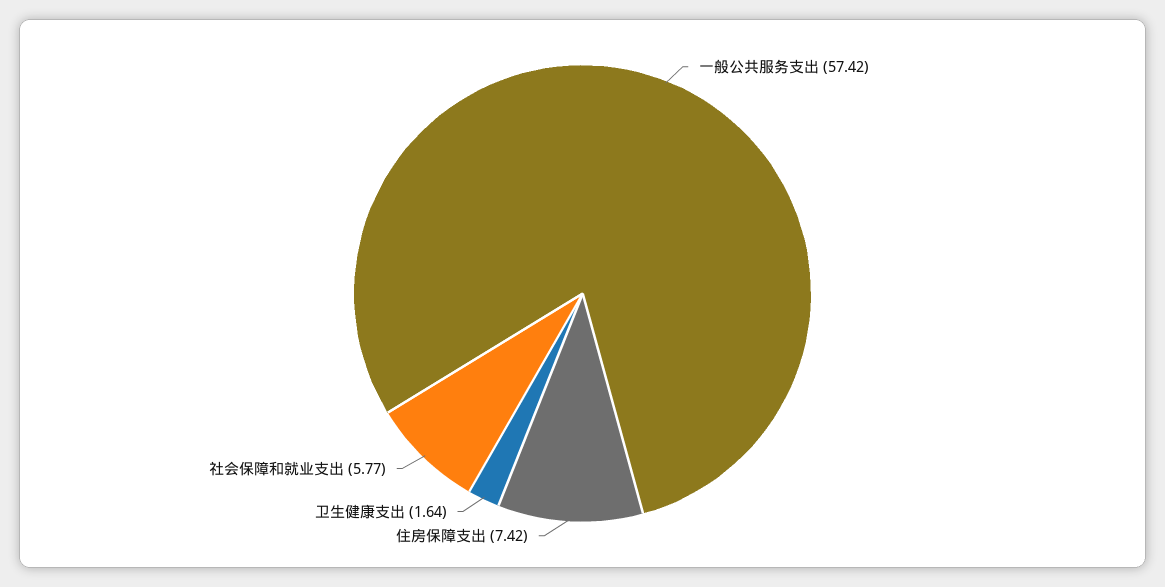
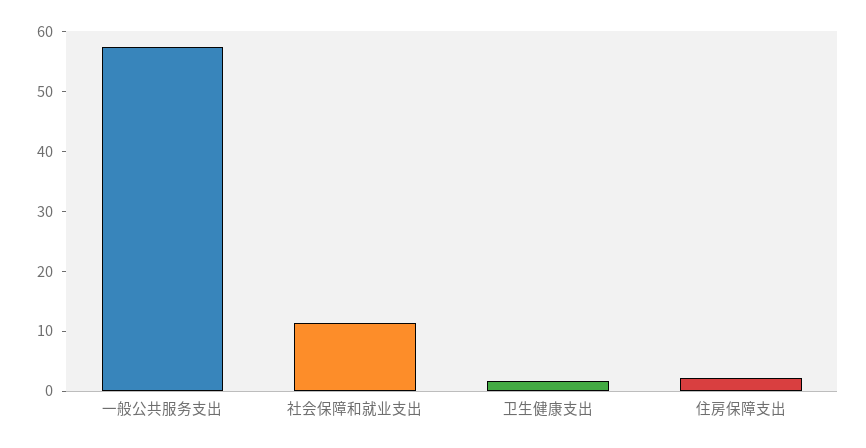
  {
    "一般公共服务支出": 57.42,
-   "住房保障支出": 7.42,
+   "住房保障支出": 2,
    "卫生健康支出": 1.64,
-   "社会保障和就业支出": 5.77
+   "社会保障和就业支出": 12
  }

